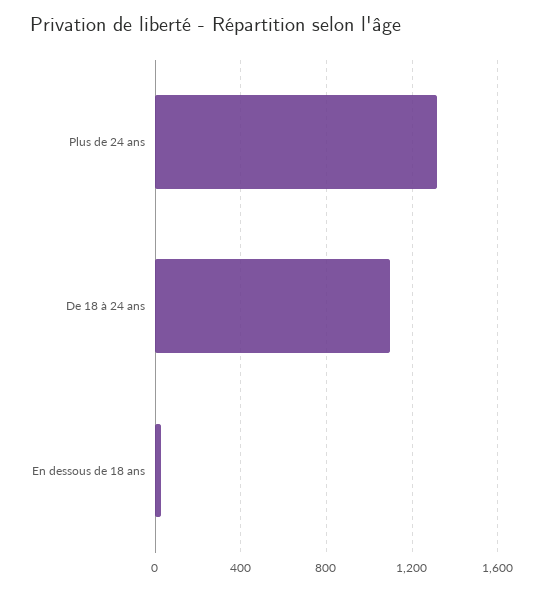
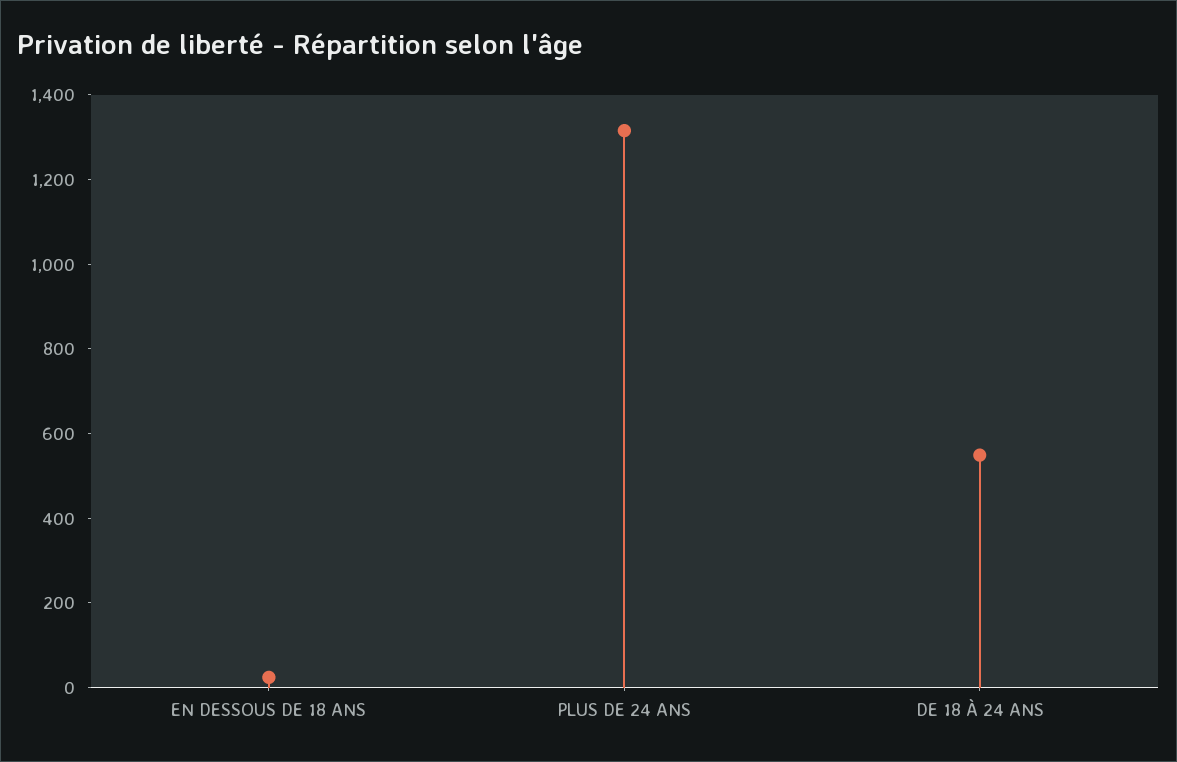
  {
    "Plus de 24 ans": 1300,
-   "De 18 à 24 ans": 1100,
+   "De 18 à 24 ans": 550,
    "En dessous de 18 ans": 0
  }

